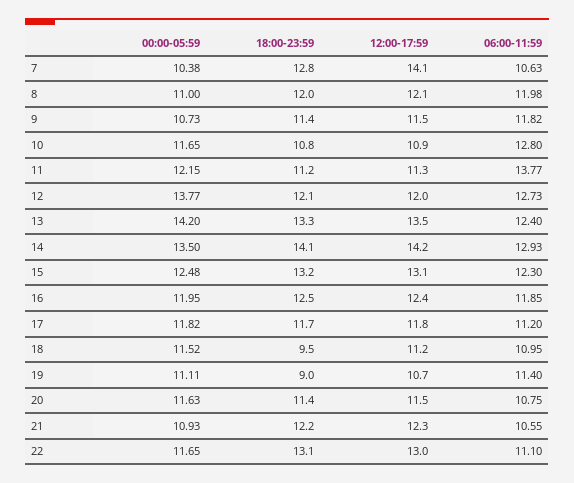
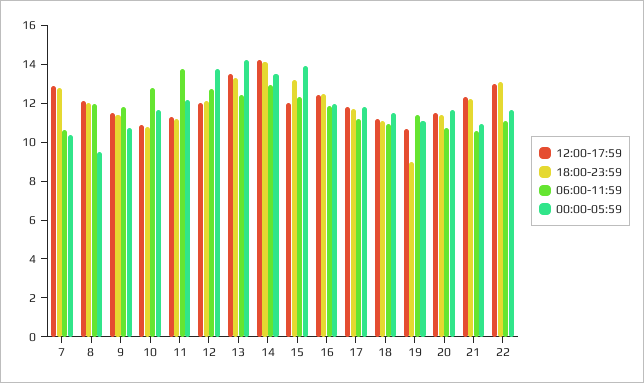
  {
    "00:00-05:59": {
      "7": 10.38,
-     "8": 11,
+     "8": 9.5,
      "9": 10.73,
      "10": 11.65,
      "11": 12.15,
      "12": 13.77,
      "13": 14.2,
      "14": 13.5,
-     "15": 12.48,
+     "15": 14,
      "16": 11.95,
      "17": 11.82,
      "18": 11.52,
      "19": 11.11,
      "20": 11.63,
      "21": 10.93,
      "22": 11.65
    },
    "18:00-23:59": {
      "7": 12.8,
      "8": 12,
      "9": 11.4,
      "10": 10.8,
      "11": 11.2,
      "12": 12.1,
      "13": 13.3,
      "14": 14.1,
      "15": 13.2,
      "16": 12.5,
      "17": 11.7,
-     "18": 9.5,
+     "18": 11,
      "19": 9,
      "20": 11.4,
      "21": 12.2,
      "22": 13.1
    },
    "12:00-17:59": {
-     "7": 14.1,
+     "7": 13,
      "8": 12.1,
      "9": 11.5,
      "10": 10.9,
      "11": 11.3,
      "12": 12,
      "13": 13.5,
      "14": 14.2,
-     "15": 13.1,
+     "15": 12,
      "16": 12.4,
      "17": 11.8,
      "18": 11.2,
      "19": 10.7,
      "20": 11.5,
      "21": 12.3,
      "22": 13
    },
    "06:00-11:59": {
      "7": 10.63,
      "8": 11.98,
      "9": 11.82,
      "10": 12.8,
      "11": 13.77,
      "12": 12.73,
      "13": 12.4,
      "14": 12.93,
      "15": 12.3,
      "16": 11.85,
      "17": 11.2,
      "18": 10.95,
      "19": 11.4,
      "20": 10.75,
      "21": 10.55,
      "22": 11.1
    }
  }

